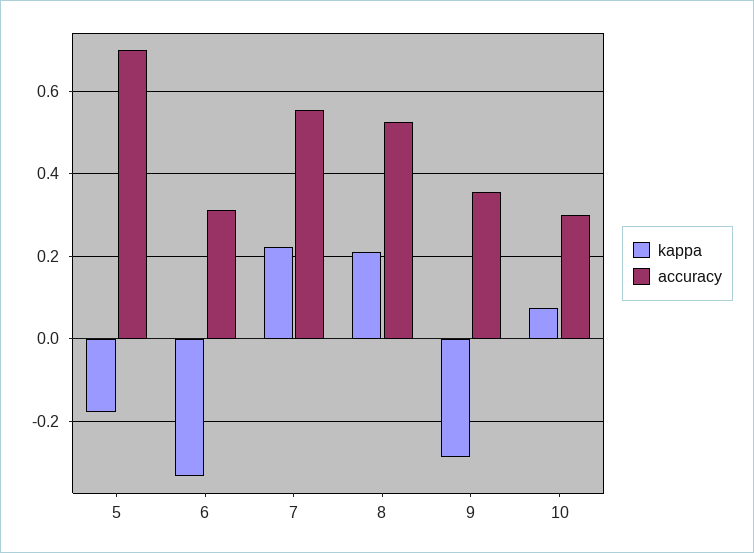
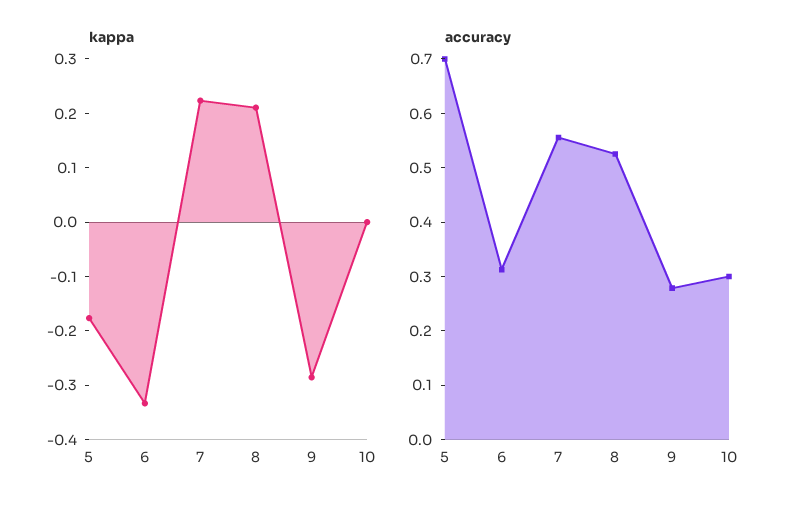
  {
    "kappa": {
      "5": -0.18,
      "6": -0.34,
      "7": 0.22,
      "8": 0.22,
      "9": -0.28,
-     "10": 0.08
+     "10": 0
    },
    "accuracy": {
      "5": 0.7,
      "6": 0.32,
      "7": 0.56,
      "8": 0.52,
-     "9": 0.36,
+     "9": 0.28,
      "10": 0.3
    }
  }

